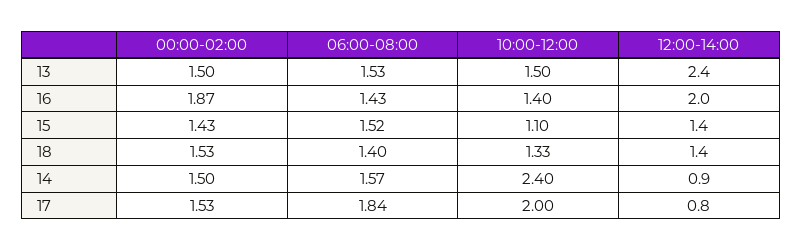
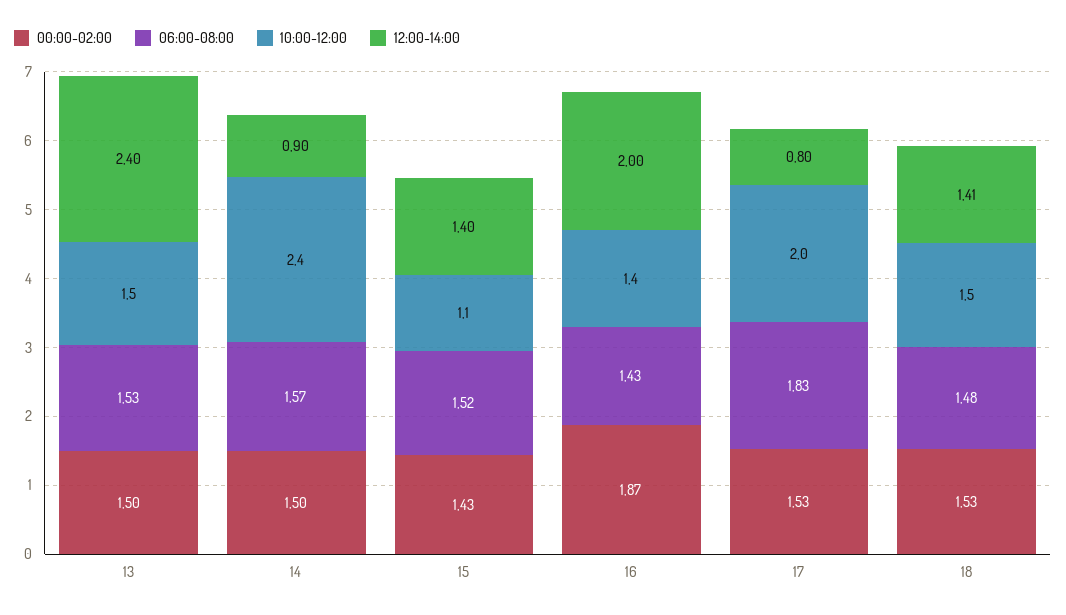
  {
    "00:00-02:00": {
      "13": 1.5,
      "16": 1.87,
      "15": 1.43,
      "18": 1.53,
      "14": 1.5,
      "17": 1.53
    },
    "06:00-08:00": {
      "13": 1.53,
      "16": 1.43,
      "15": 1.52,
-     "18": 1.4,
+     "18": 1.48,
      "14": 1.57,
-     "17": 1.84
+     "17": 1.83
    },
    "10:00-12:00": {
      "13": 1.5,
      "16": 1.4,
      "15": 1.1,
-     "18": 1.33,
+     "18": 1.5,
      "14": 2.4,
      "17": 2
    },
    "12:00-14:00": {
      "13": 2.4,
      "16": 2,
      "15": 1.4,
-     "18": 1.4,
+     "18": 1.41,
      "14": 0.9,
      "17": 0.8
    }
  }

